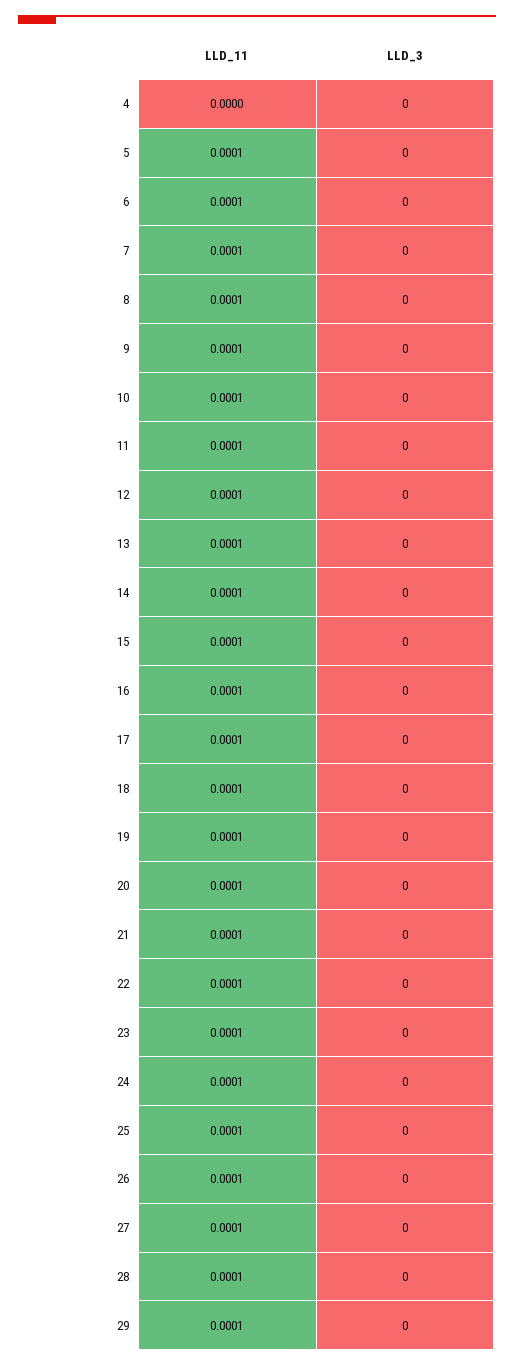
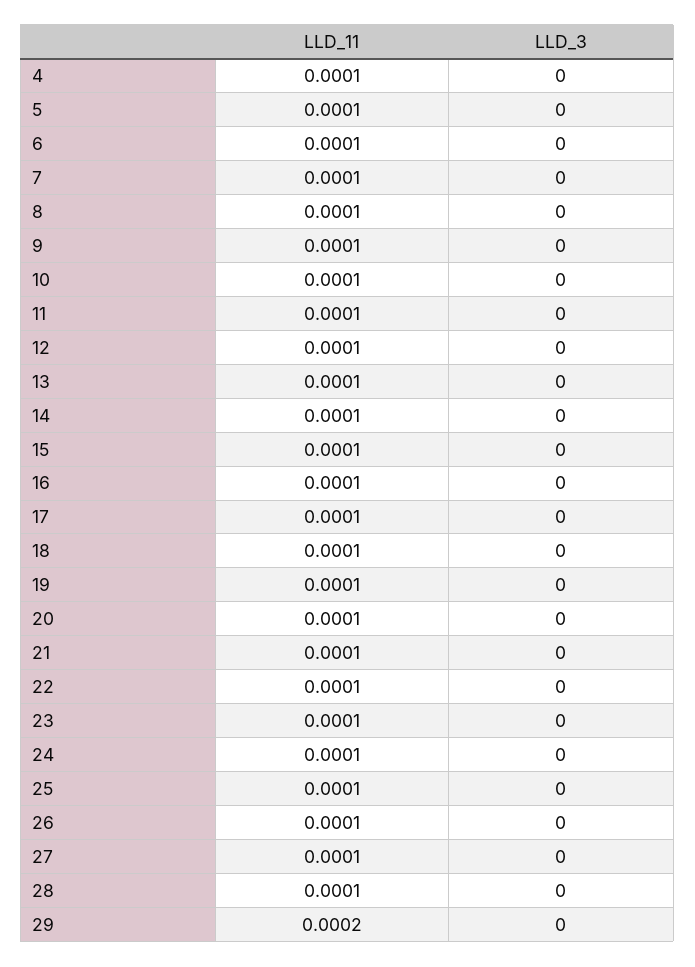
  {
    "LLD_11": {
-     "4": 0,
+     "4": 0.0001,
      "5": 0.0001,
      "6": 0.0001,
      "7": 0.0001,
      "8": 0.0001,
      "9": 0.0001,
      "10": 0.0001,
      "11": 0.0001,
      "12": 0.0001,
      "13": 0.0001,
      "14": 0.0001,
      "15": 0.0001,
      "16": 0.0001,
      "17": 0.0001,
      "18": 0.0001,
      "19": 0.0001,
      "20": 0.0001,
      "21": 0.0001,
      "22": 0.0001,
      "23": 0.0001,
      "24": 0.0001,
      "25": 0.0001,
      "26": 0.0001,
      "27": 0.0001,
      "28": 0.0001,
-     "29": 0.0001
+     "29": 0.0002
    },
    "LLD_3": {
      "4": 0,
      "5": 0,
      "6": 0,
      "7": 0,
      "8": 0,
      "9": 0,
      "10": 0,
      "11": 0,
      "12": 0,
      "13": 0,
      "14": 0,
      "15": 0,
      "16": 0,
      "17": 0,
      "18": 0,
      "19": 0,
      "20": 0,
      "21": 0,
      "22": 0,
      "23": 0,
      "24": 0,
      "25": 0,
      "26": 0,
      "27": 0,
      "28": 0,
      "29": 0
    }
  }

